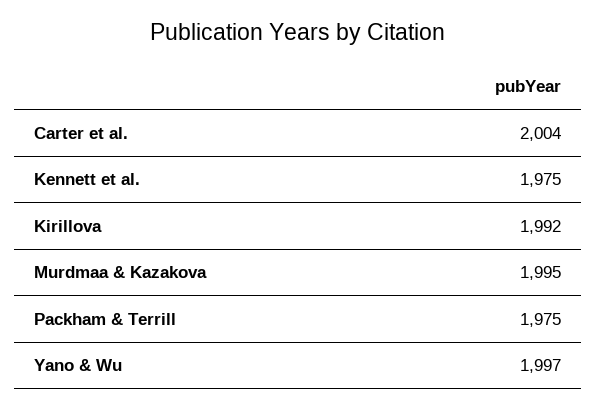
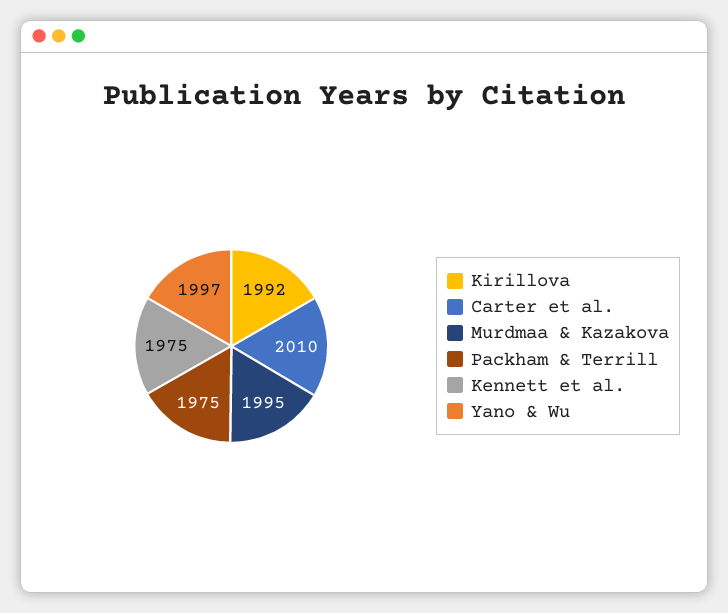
  {
-   "Carter et al.": 2004,
+   "Carter et al.": 2010,
    "Kennett et al.": 1975,
    "Kirillova": 1992,
    "Murdmaa & Kazakova": 1995,
    "Packham & Terrill": 1975,
    "Yano & Wu": 1997
  }

